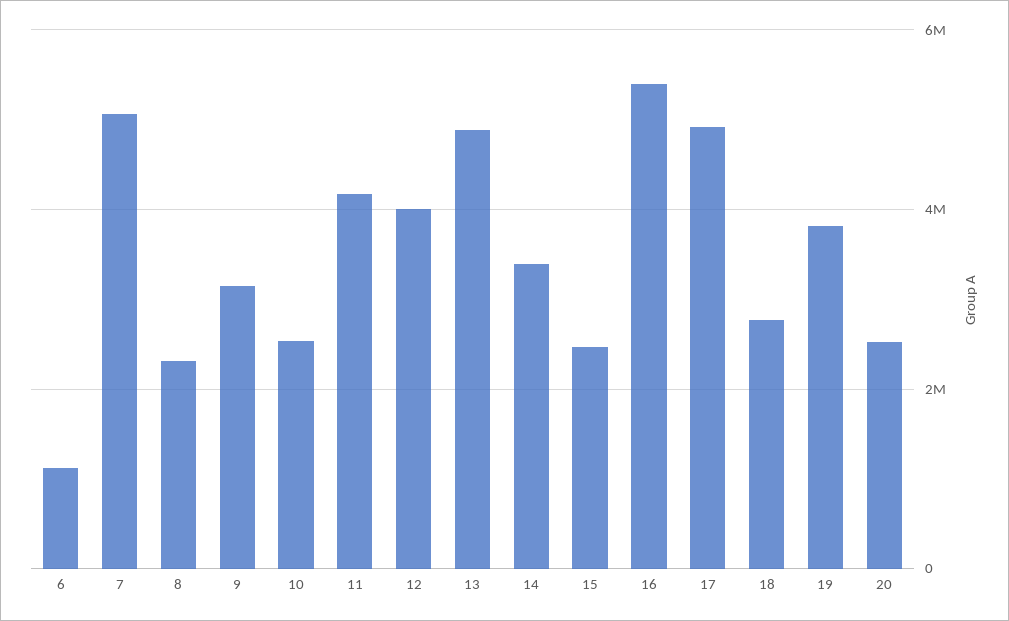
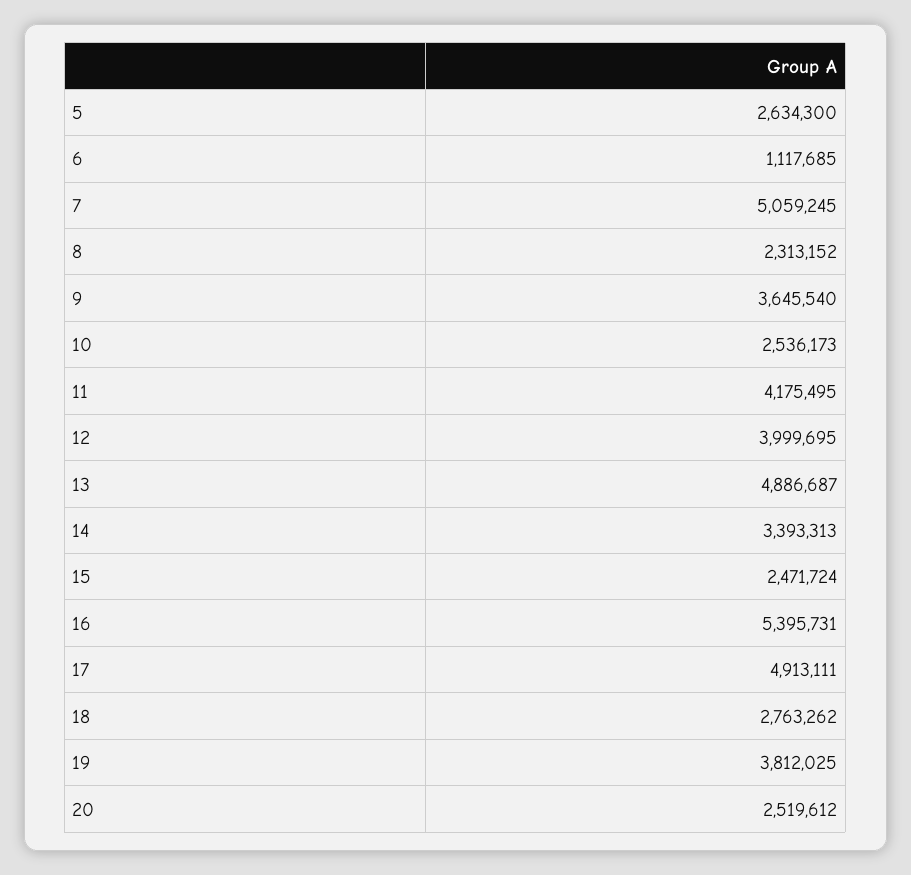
  {
    "6": 1117685,
    "7": 5059245,
    "8": 2313152,
-   "9": 3200000,
+   "9": 3645540,
    "10": 2536173,
    "11": 4175495,
    "12": 3999695,
    "13": 4886687,
    "14": 3393313,
    "15": 2471724,
    "16": 5395731,
    "17": 4913111,
    "18": 2763262,
    "19": 3812025,
-   "20": 2519612
+   "20": 2519612,
+   "5": 2634300
  }

